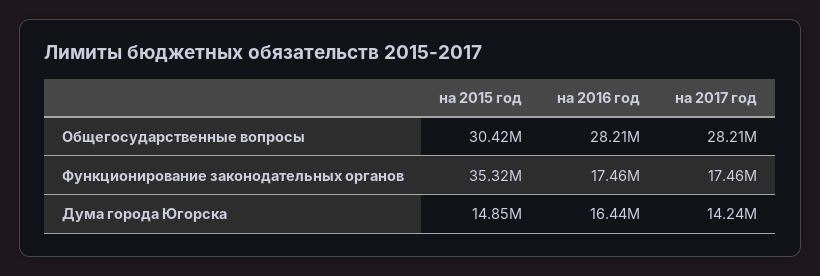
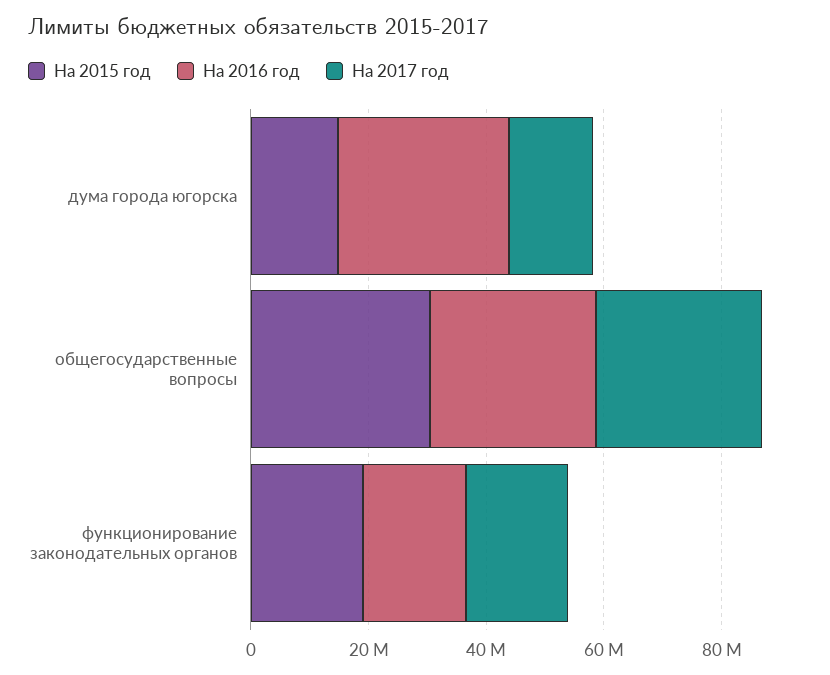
  {
    "на 2015 год": {
      "Общегосударственные вопросы": 30420000,
-     "Функционирование законодательных органов": 35320000,
+     "Функционирование законодательных органов": 20000000,
      "Дума города Югорска": 14850000
    },
    "на 2016 год": {
      "Общегосударственные вопросы": 28210000,
      "Функционирование законодательных органов": 17460000,
-     "Дума города Югорска": 16440000
+     "Дума города Югорска": 30000000
    },
    "на 2017 год": {
      "Общегосударственные вопросы": 28210000,
      "Функционирование законодательных органов": 17460000,
      "Дума города Югорска": 14240000
    }
  }

